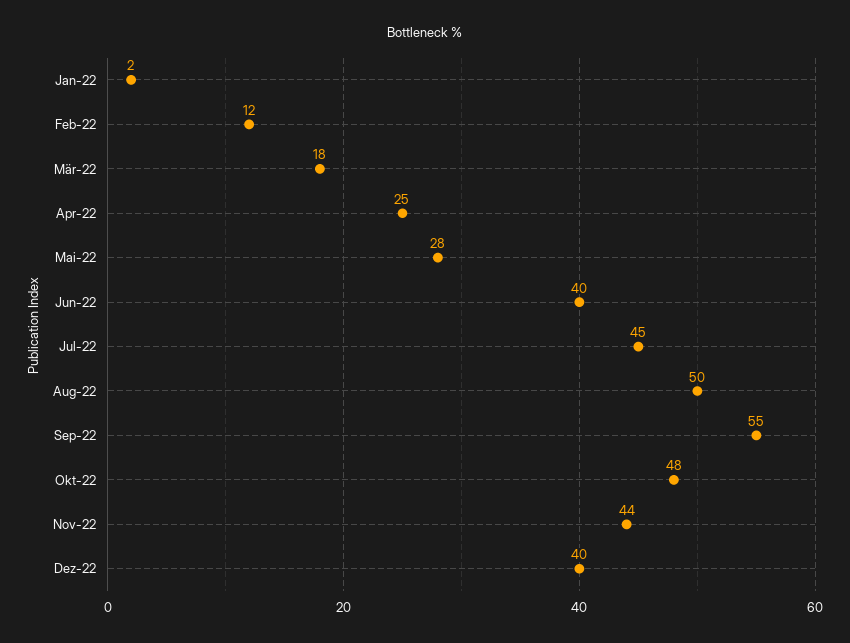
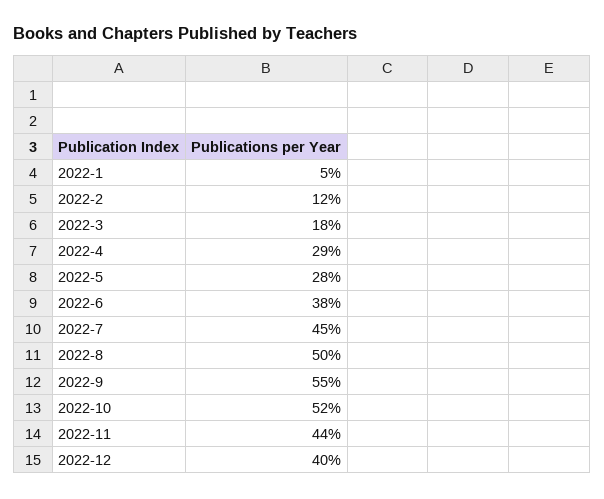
  {
-   "Jan-22": 2,
+   "Jan-22": 5,
    "Feb-22": 12,
    "Mär-22": 18,
-   "Apr-22": 25,
+   "Apr-22": 29,
    "Mai-22": 28,
-   "Jun-22": 40,
+   "Jun-22": 38,
    "Jul-22": 45,
    "Aug-22": 50,
    "Sep-22": 55,
-   "Okt-22": 48,
+   "Okt-22": 52,
    "Nov-22": 44,
    "Dez-22": 40
  }

